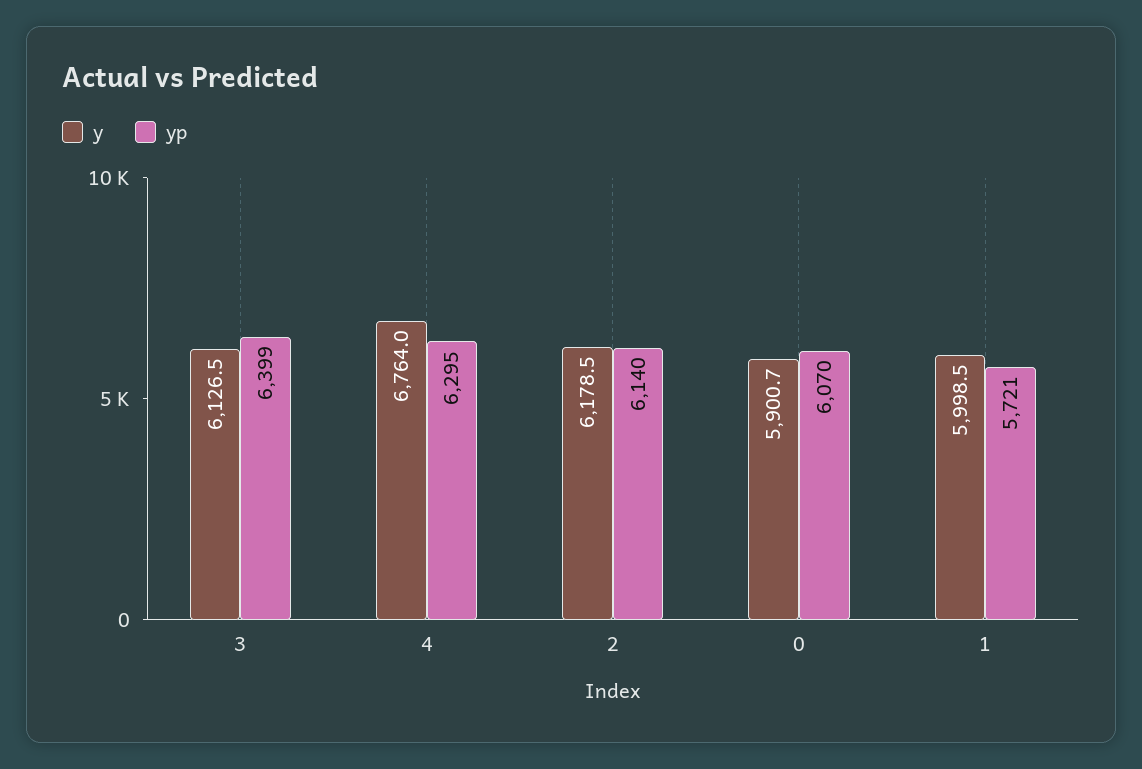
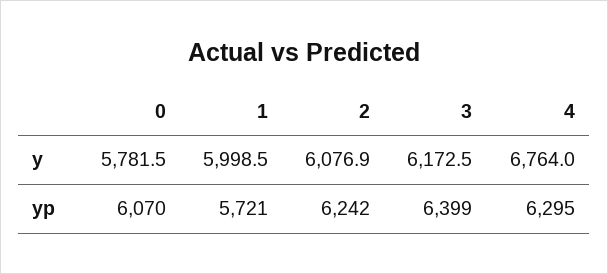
  {
    "y": {
-     "3": 6126.5,
+     "3": 6172.5,
      "4": 6764,
-     "2": 6178.5,
+     "2": 6076.9,
-     "0": 5900.7,
+     "0": 5781.5,
      "1": 5998.5
    },
    "yp": {
      "3": 6399,
      "4": 6295,
-     "2": 6140,
+     "2": 6242,
      "0": 6070,
      "1": 5721
    }
  }

